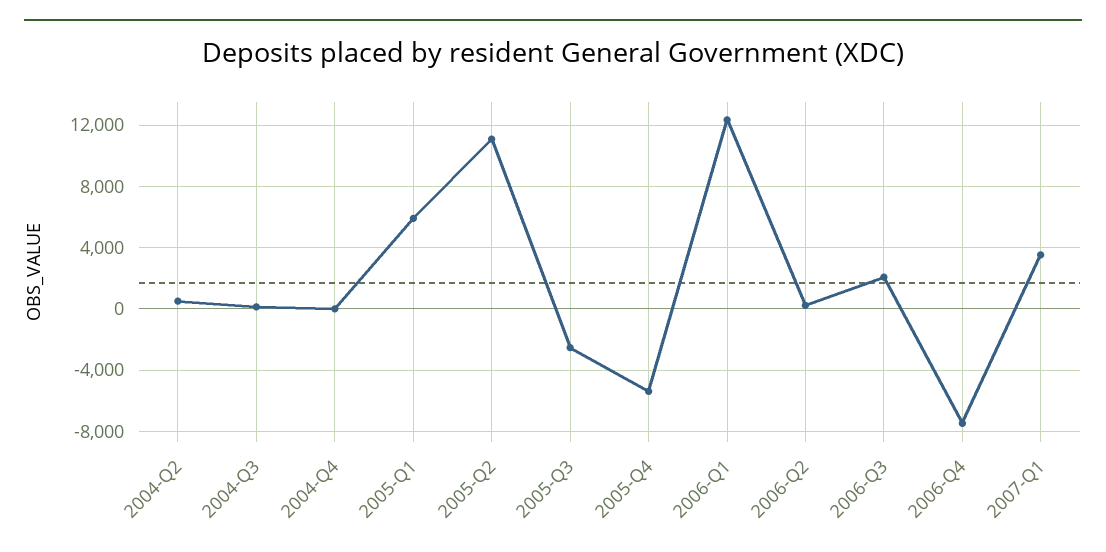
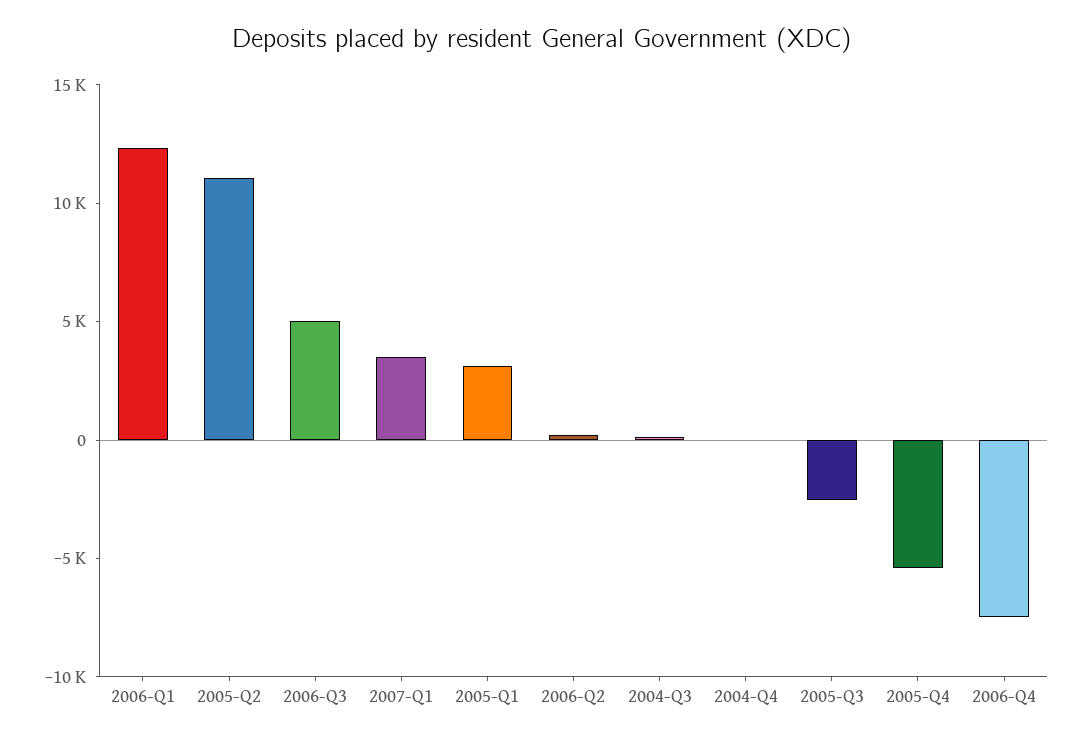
  {
-   "2004-Q2": 500,
    "2004-Q3": 0,
    "2004-Q4": 0,
-   "2005-Q1": 6000,
+   "2005-Q1": 3000,
    "2005-Q2": 11000,
    "2005-Q3": -2500,
    "2005-Q4": -5500,
    "2006-Q1": 12500,
    "2006-Q2": 0,
-   "2006-Q3": 2000,
+   "2006-Q3": 5000,
    "2006-Q4": -7500,
    "2007-Q1": 3500
  }

